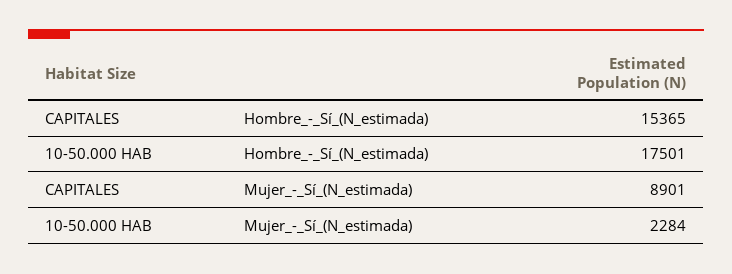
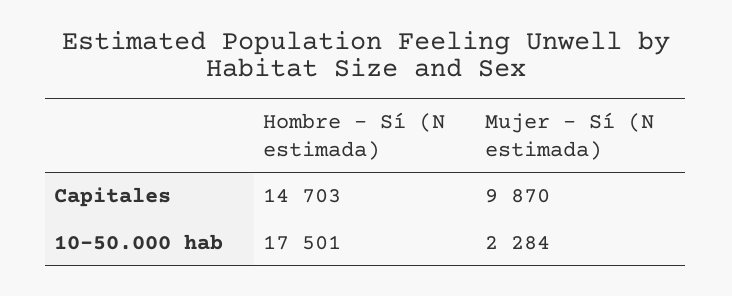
  {
    "CAPITALES": {
-     "Hombre_-_Sí_(N_estimada)": 15365,
+     "Hombre_-_Sí_(N_estimada)": 14703,
-     "Mujer_-_Sí_(N_estimada)": 8901
+     "Mujer_-_Sí_(N_estimada)": 9870
    },
    "10-50.000 HAB": {
      "Hombre_-_Sí_(N_estimada)": 17501,
      "Mujer_-_Sí_(N_estimada)": 2284
    }
  }

